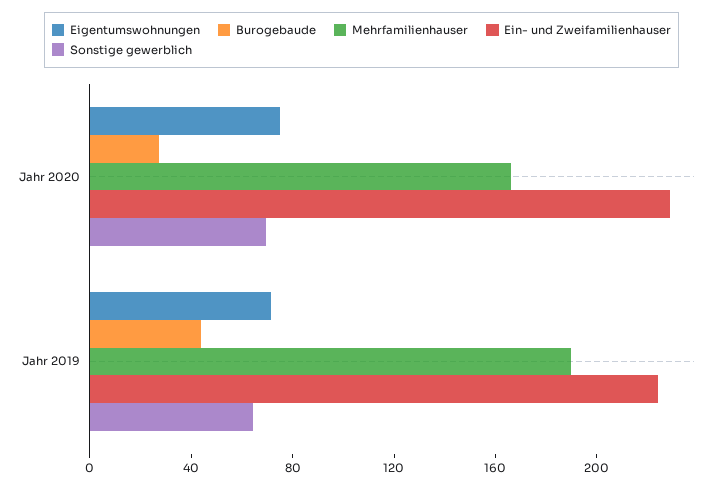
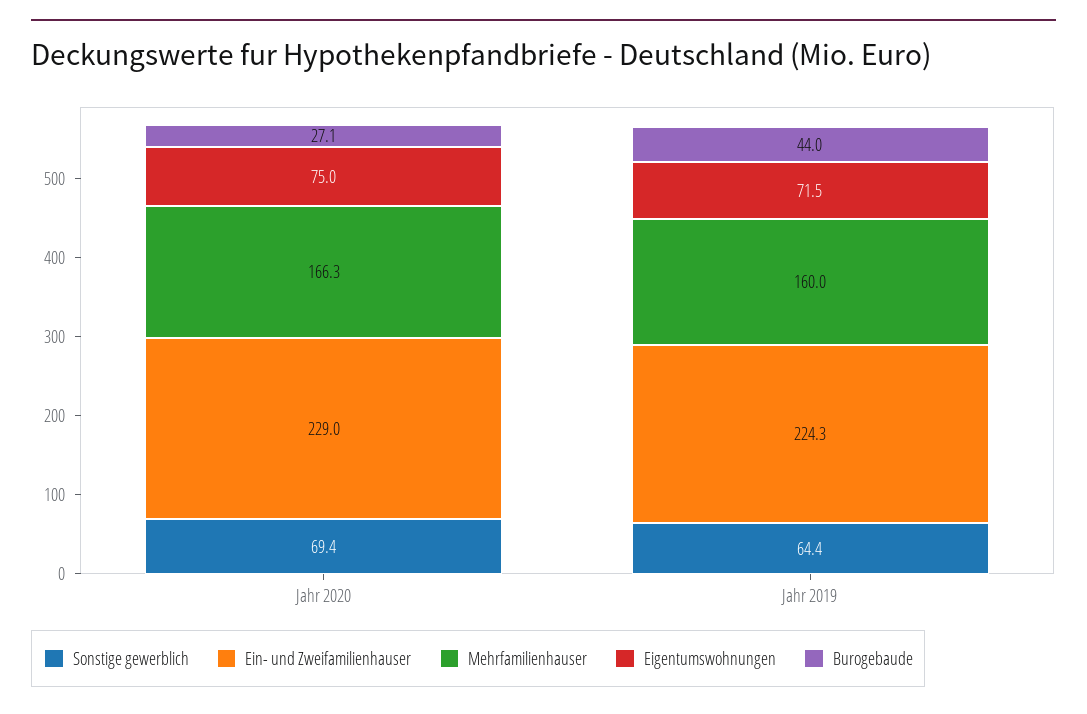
  {
    "Eigentumswohnungen": {
      "Jahr 2020": 75,
      "Jahr 2019": 71.5
    },
    "Burogebaude": {
      "Jahr 2020": 27.1,
      "Jahr 2019": 44
    },
    "Mehrfamilienhauser": {
      "Jahr 2020": 166.3,
-     "Jahr 2019": 190
+     "Jahr 2019": 160
    },
    "Ein- und Zweifamilienhauser": {
      "Jahr 2020": 229,
      "Jahr 2019": 224.3
    },
    "Sonstige gewerblich": {
      "Jahr 2020": 69.4,
      "Jahr 2019": 64.4
    }
  }

